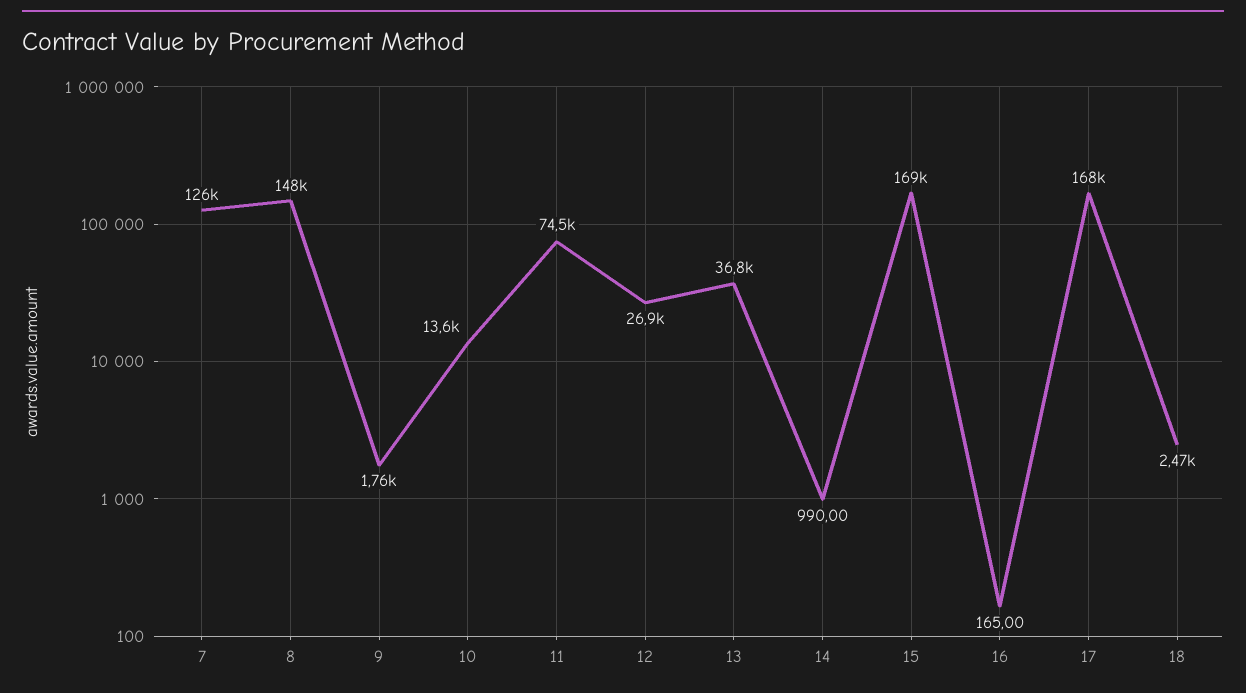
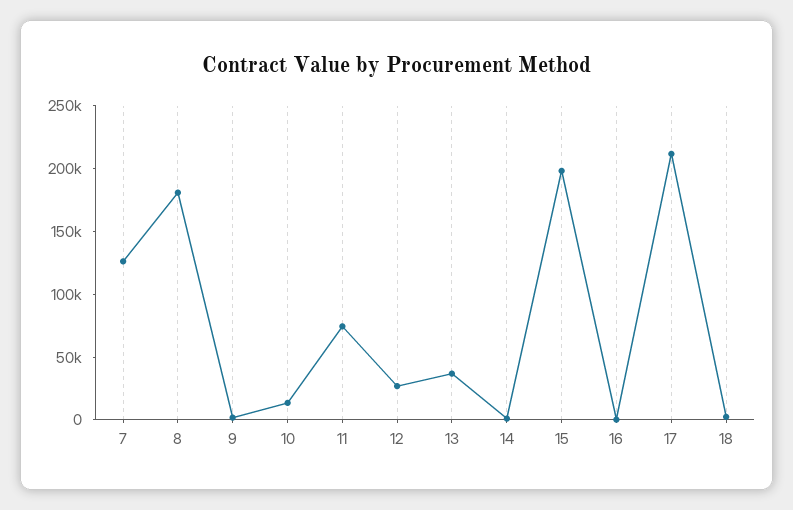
  {
    "7": 126000,
-   "8": 148000,
+   "8": 180000,
    "9": 1760,
    "10": 13600,
    "11": 74500,
    "12": 26900,
    "13": 36800,
    "14": 990,
-   "15": 169000,
+   "15": 200000,
    "16": 165,
-   "17": 168000,
+   "17": 210000,
    "18": 2470
  }

